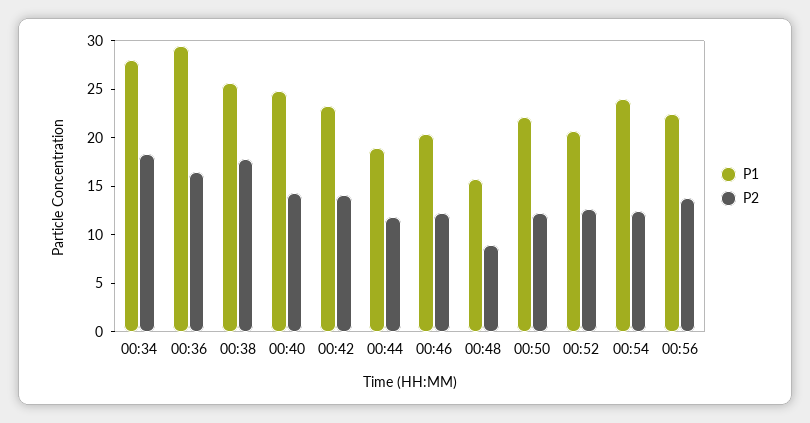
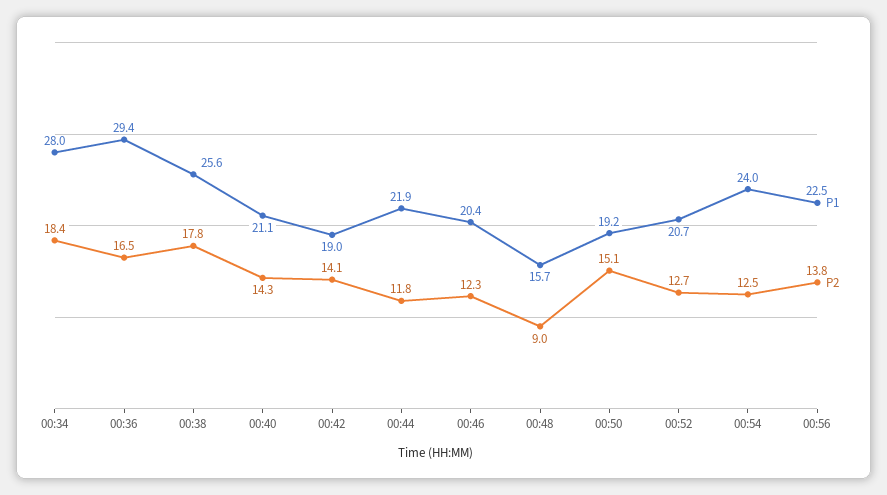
  {
    "P1": {
      "00:34": 28,
      "00:36": 29.4,
      "00:38": 25.6,
-     "00:40": 25,
+     "00:40": 21.1,
-     "00:42": 23,
+     "00:42": 19,
-     "00:44": 19,
+     "00:44": 21.9,
      "00:46": 20.4,
      "00:48": 15.7,
-     "00:50": 22,
+     "00:50": 19.2,
      "00:52": 20.7,
      "00:54": 24,
      "00:56": 22.5
    },
    "P2": {
      "00:34": 18.4,
      "00:36": 16.5,
      "00:38": 17.8,
      "00:40": 14.3,
      "00:42": 14.1,
      "00:44": 11.8,
      "00:46": 12.3,
      "00:48": 9,
-     "00:50": 12,
+     "00:50": 15.1,
      "00:52": 12.7,
      "00:54": 12.5,
      "00:56": 13.8
    }
  }

